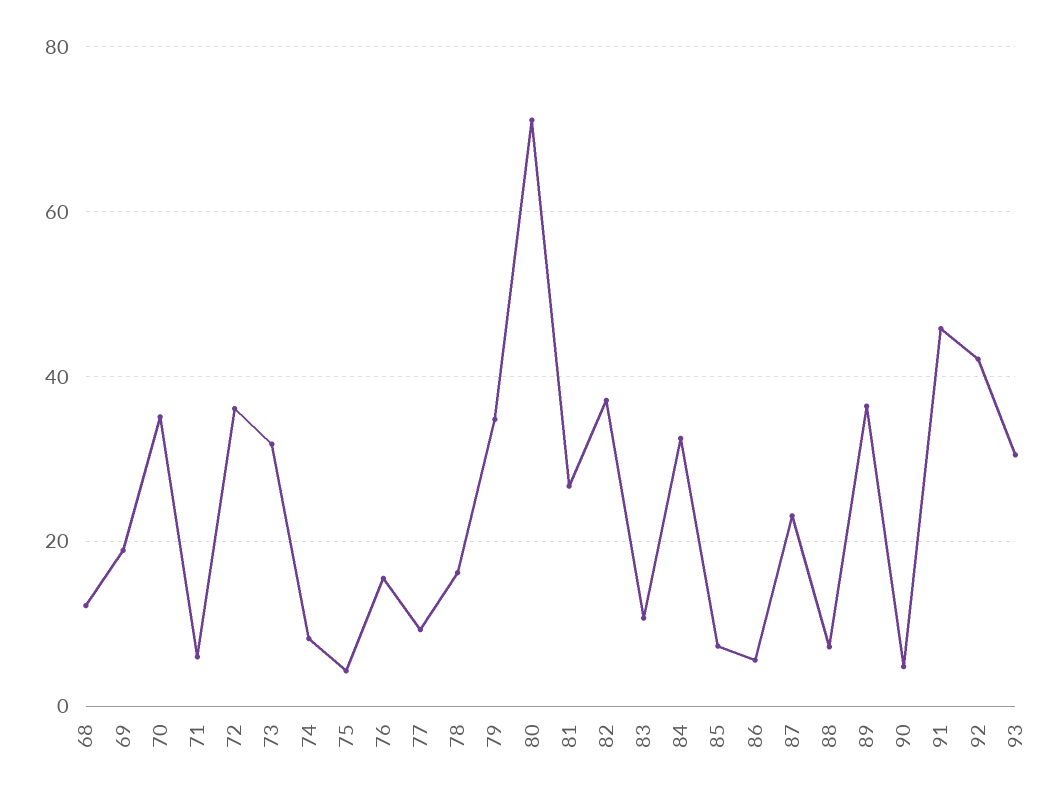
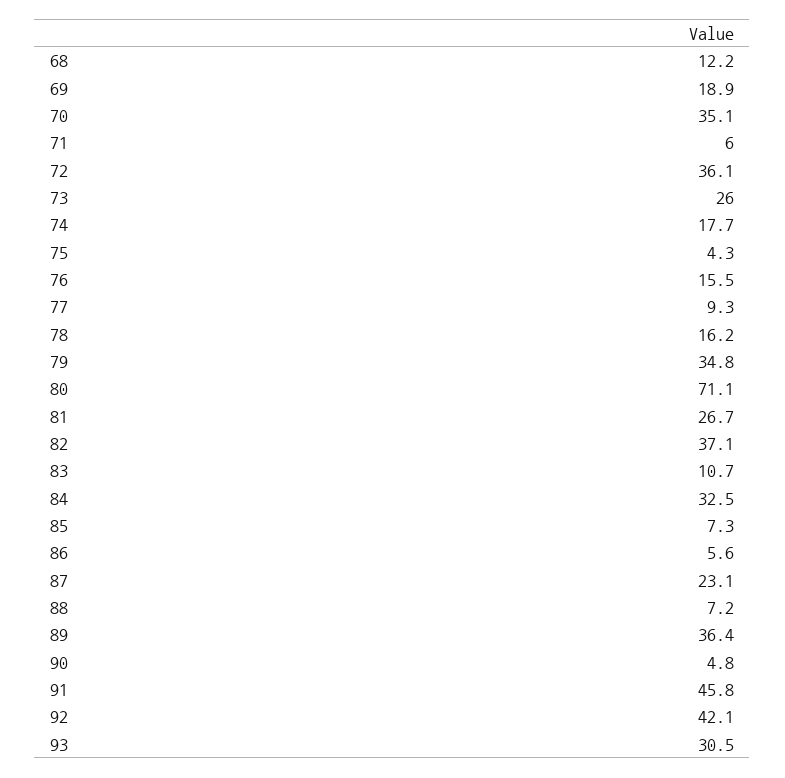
  {
    "68": 12.2,
    "69": 18.9,
    "70": 35.1,
    "71": 6,
    "72": 36.1,
-   "73": 32,
+   "73": 26,
-   "74": 8,
+   "74": 17.7,
    "75": 4.3,
    "76": 15.5,
    "77": 9.3,
    "78": 16.2,
    "79": 34.8,
    "80": 71.1,
    "81": 26.7,
    "82": 37.1,
    "83": 10.7,
    "84": 32.5,
    "85": 7.3,
    "86": 5.6,
    "87": 23.1,
    "88": 7.2,
    "89": 36.4,
    "90": 4.8,
    "91": 45.8,
    "92": 42.1,
    "93": 30.5
  }

